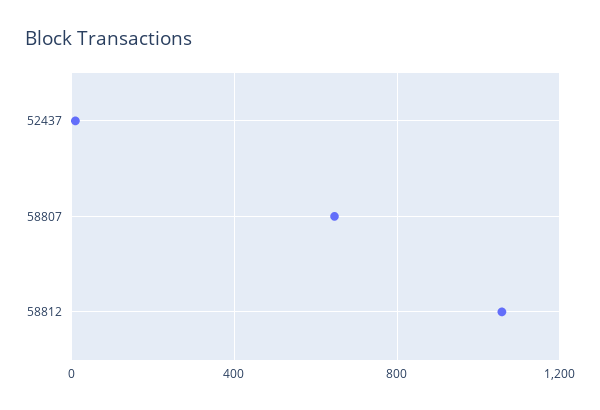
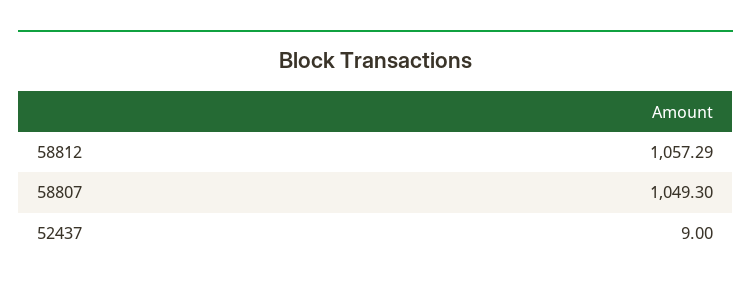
  {
    "52437": 9,
-   "58807": 650,
+   "58807": 1049.3,
    "58812": 1057.29
  }

